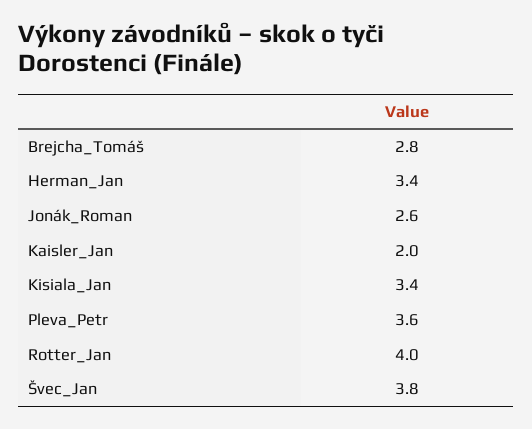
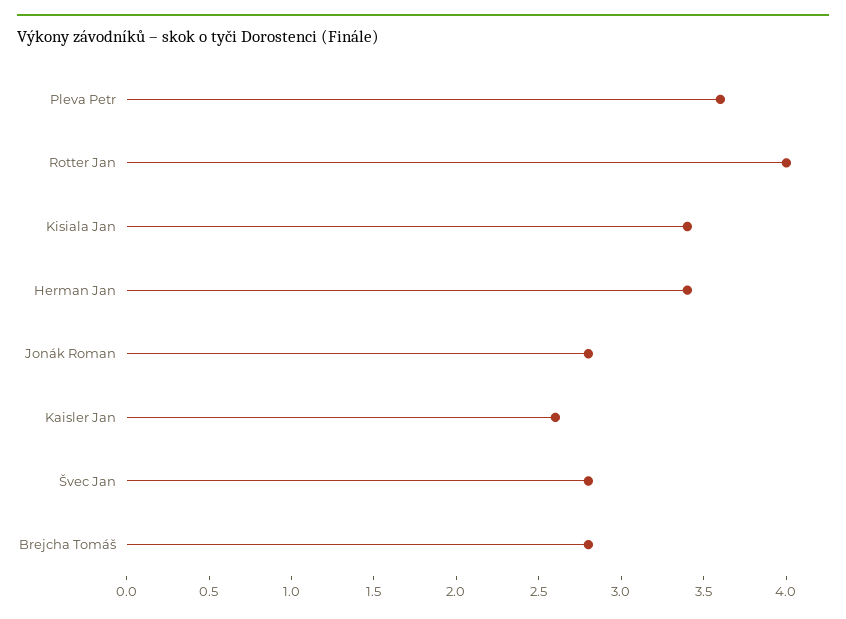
  {
    "Brejcha_Tomáš": 2.8,
    "Herman_Jan": 3.4,
-   "Jonák_Roman": 2.6,
+   "Jonák_Roman": 2.8,
-   "Kaisler_Jan": 2,
+   "Kaisler_Jan": 2.6,
    "Kisiala_Jan": 3.4,
    "Pleva_Petr": 3.6,
    "Rotter_Jan": 4,
-   "Švec_Jan": 3.8
+   "Švec_Jan": 2.8
  }

